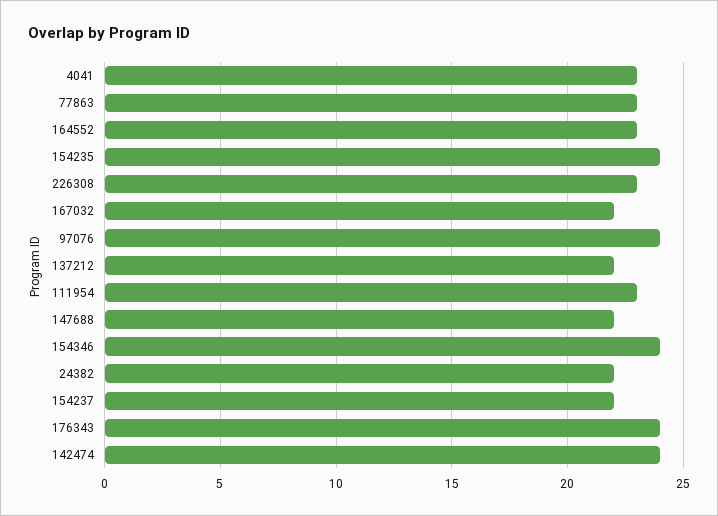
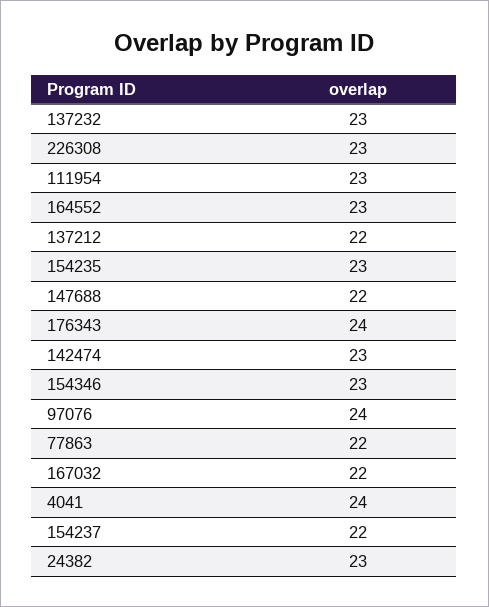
  {
-   "4041": 23,
+   "4041": 24,
-   "77863": 23,
+   "77863": 22,
    "164552": 23,
-   "154235": 24,
+   "154235": 23,
    "226308": 23,
    "167032": 22,
    "97076": 24,
    "137212": 22,
    "111954": 23,
    "147688": 22,
-   "154346": 24,
+   "154346": 23,
-   "24382": 22,
+   "24382": 23,
    "154237": 22,
    "176343": 24,
-   "142474": 24
+   "142474": 23,
+   "137232": 23
  }

